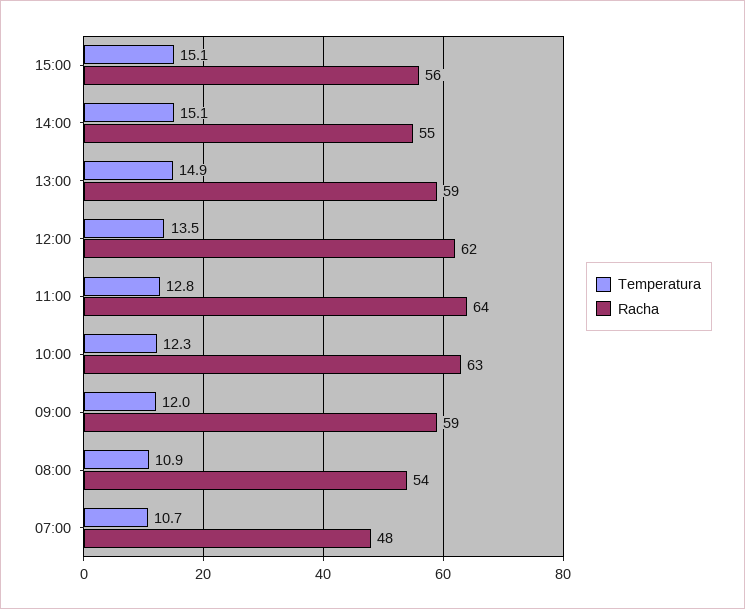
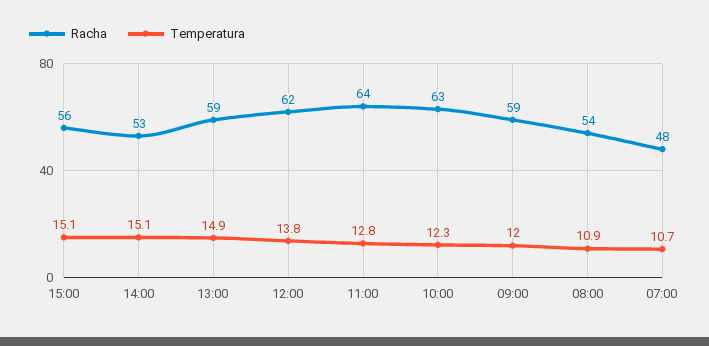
  {
    "Temperatura": {
      "15:00": 15.1,
      "14:00": 15.1,
      "13:00": 14.9,
-     "12:00": 13.5,
+     "12:00": 13.8,
      "11:00": 12.8,
      "10:00": 12.3,
      "09:00": 12,
      "08:00": 10.9,
      "07:00": 10.7
    },
    "Racha": {
      "15:00": 56,
-     "14:00": 55,
+     "14:00": 53,
      "13:00": 59,
      "12:00": 62,
      "11:00": 64,
      "10:00": 63,
      "09:00": 59,
      "08:00": 54,
      "07:00": 48
    }
  }

